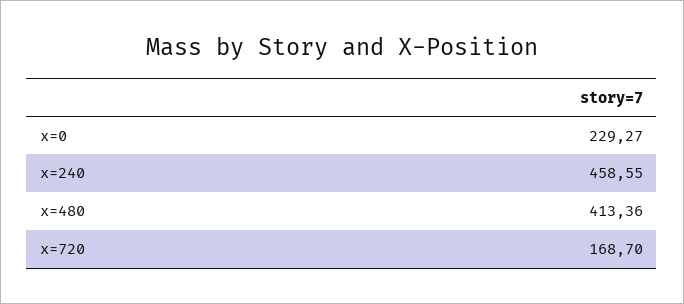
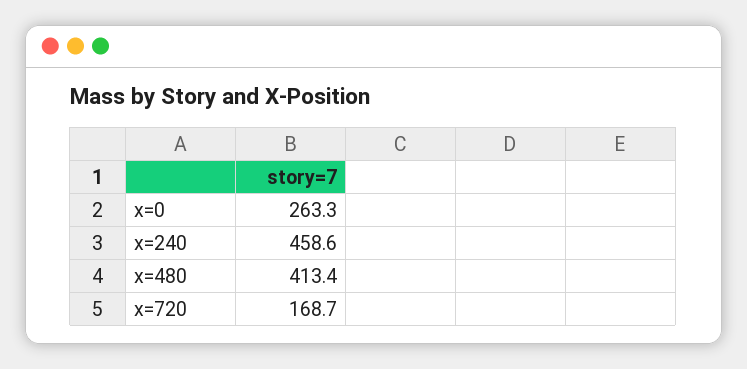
  {
-   "x=0": 229.27,
+   "x=0": 263.3,
    "x=240": 458.55,
    "x=480": 413.36,
    "x=720": 168.7
  }

